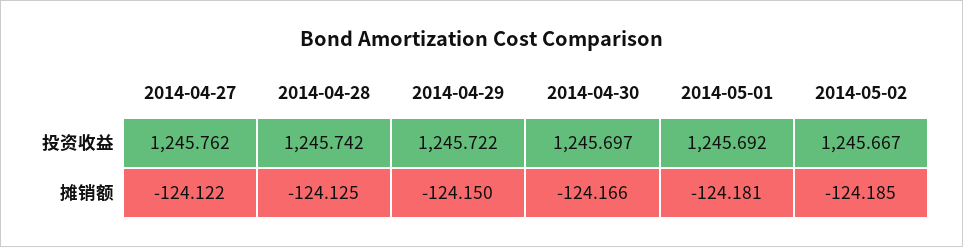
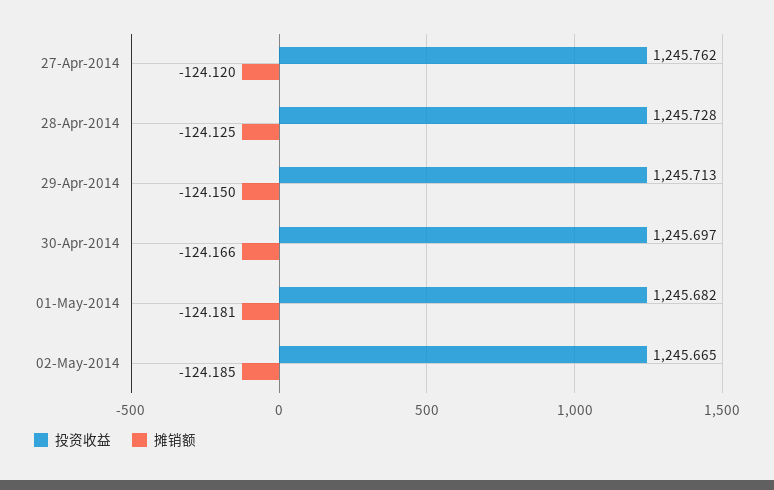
  {
    "投资收益": {
      "2014-04-27": 1245.762,
-     "2014-04-28": 1245.742,
+     "2014-04-28": 1245.728,
-     "2014-04-29": 1245.722,
+     "2014-04-29": 1245.713,
      "2014-04-30": 1245.697,
-     "2014-05-01": 1245.692,
+     "2014-05-01": 1245.682,
-     "2014-05-02": 1245.667
+     "2014-05-02": 1245.665
    },
    "摊销额": {
-     "2014-04-27": -124.122,
+     "2014-04-27": -124.12,
      "2014-04-28": -124.125,
      "2014-04-29": -124.15,
      "2014-04-30": -124.166,
      "2014-05-01": -124.181,
      "2014-05-02": -124.185
    }
  }

